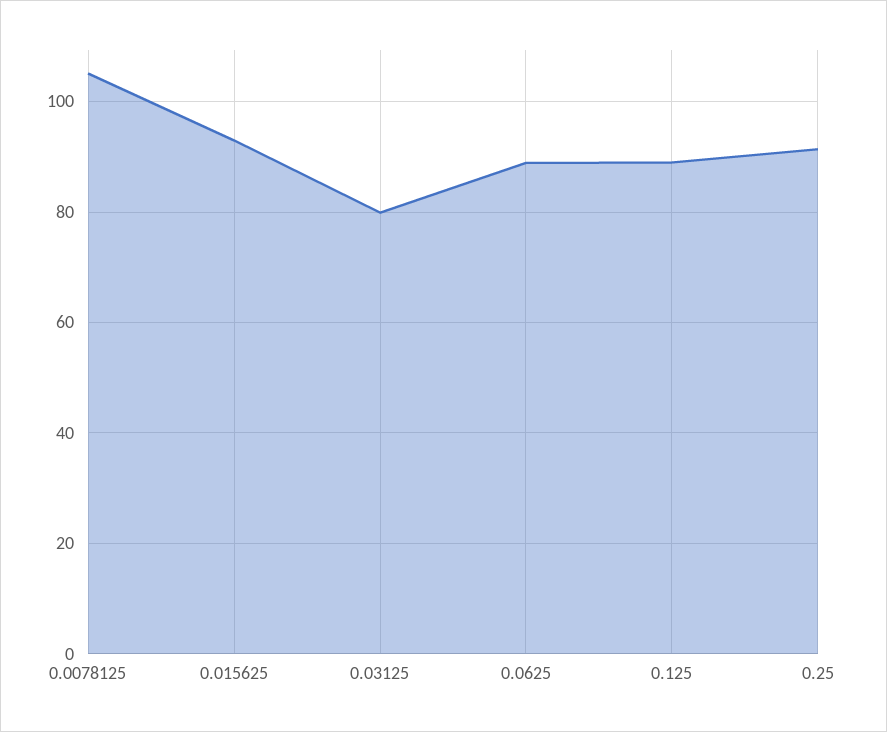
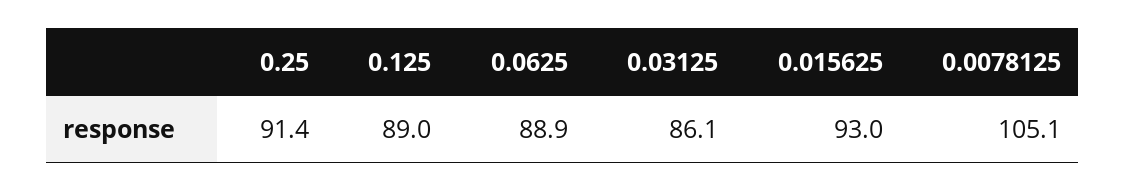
  {
    "0.0078125": 105.1,
    "0.015625": 93,
-   "0.03125": 80,
+   "0.03125": 86.1,
    "0.0625": 88.9,
    "0.125": 89,
    "0.25": 91.4
  }

